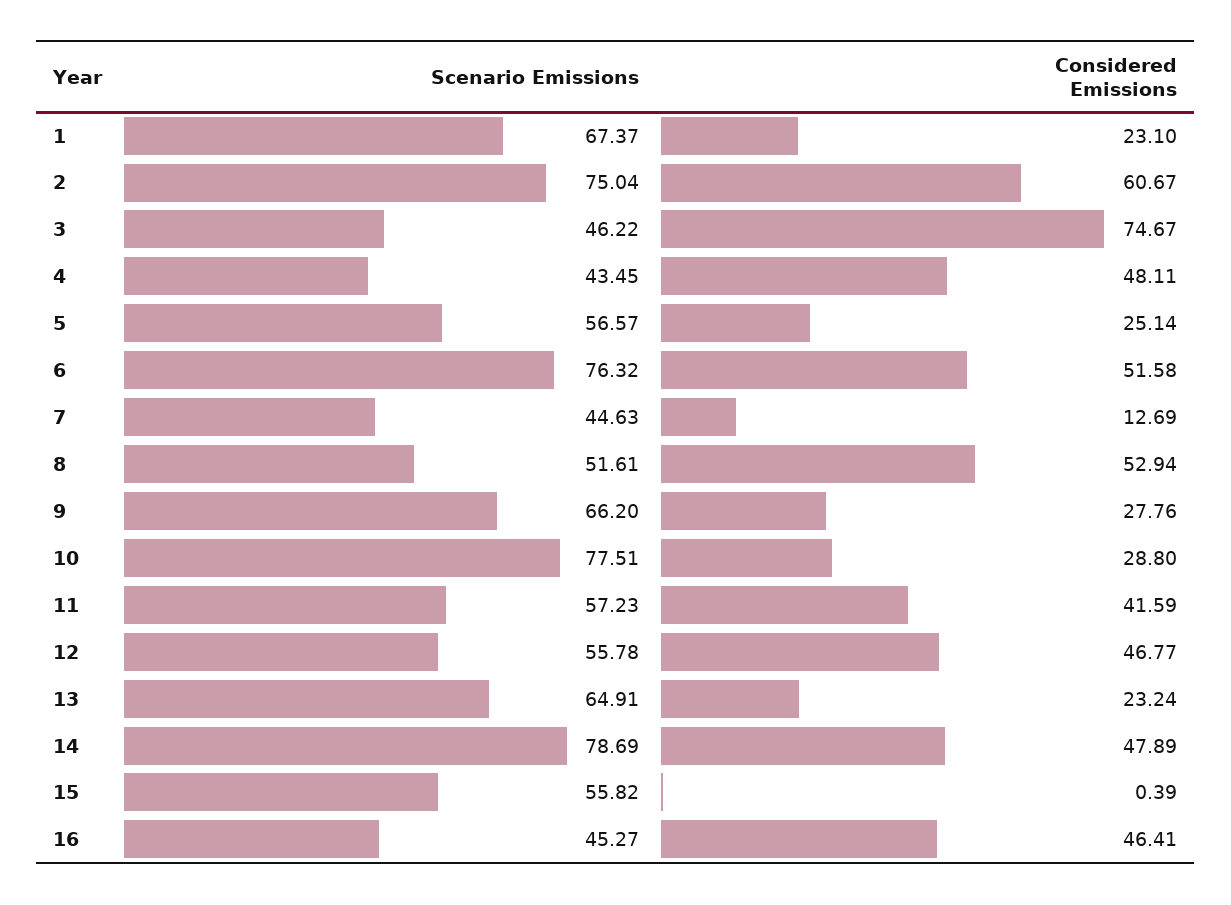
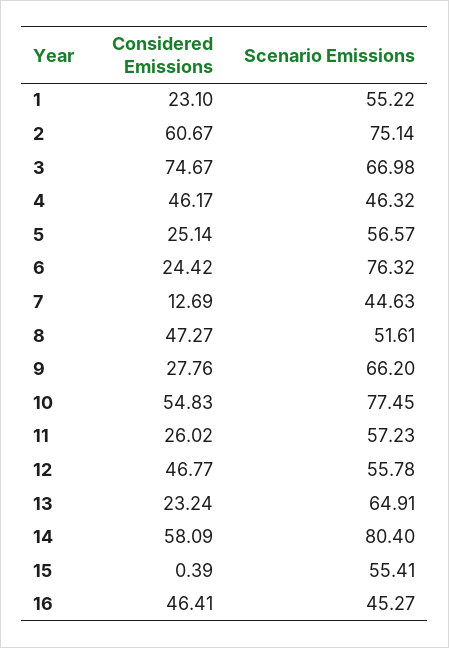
  {
    "Scenario Emissions": {
-     "1": 67.37,
+     "1": 55.22,
-     "2": 75.04,
+     "2": 75.14,
-     "3": 46.22,
+     "3": 66.98,
-     "4": 43.45,
+     "4": 46.32,
      "5": 56.57,
      "6": 76.32,
      "7": 44.63,
      "8": 51.61,
      "9": 66.2,
-     "10": 77.51,
+     "10": 77.45,
      "11": 57.23,
      "12": 55.78,
      "13": 64.91,
-     "14": 78.69,
+     "14": 80.4,
-     "15": 55.82,
+     "15": 55.41,
      "16": 45.27
    },
    "Considered Emissions": {
      "1": 23.1,
      "2": 60.67,
      "3": 74.67,
-     "4": 48.11,
+     "4": 46.17,
      "5": 25.14,
-     "6": 51.58,
+     "6": 24.42,
      "7": 12.69,
-     "8": 52.94,
+     "8": 47.27,
      "9": 27.76,
-     "10": 28.8,
+     "10": 54.83,
-     "11": 41.59,
+     "11": 26.02,
      "12": 46.77,
      "13": 23.24,
-     "14": 47.89,
+     "14": 58.09,
      "15": 0.39,
      "16": 46.41
    }
  }

